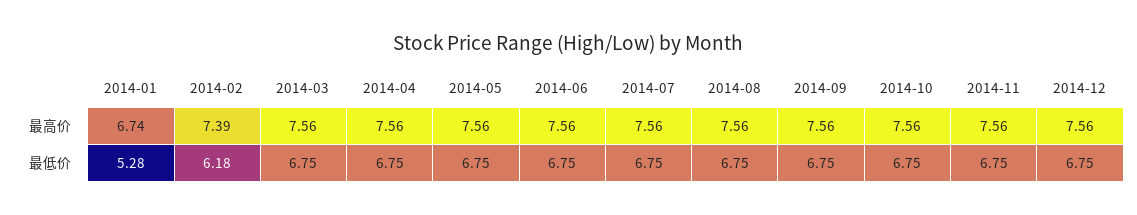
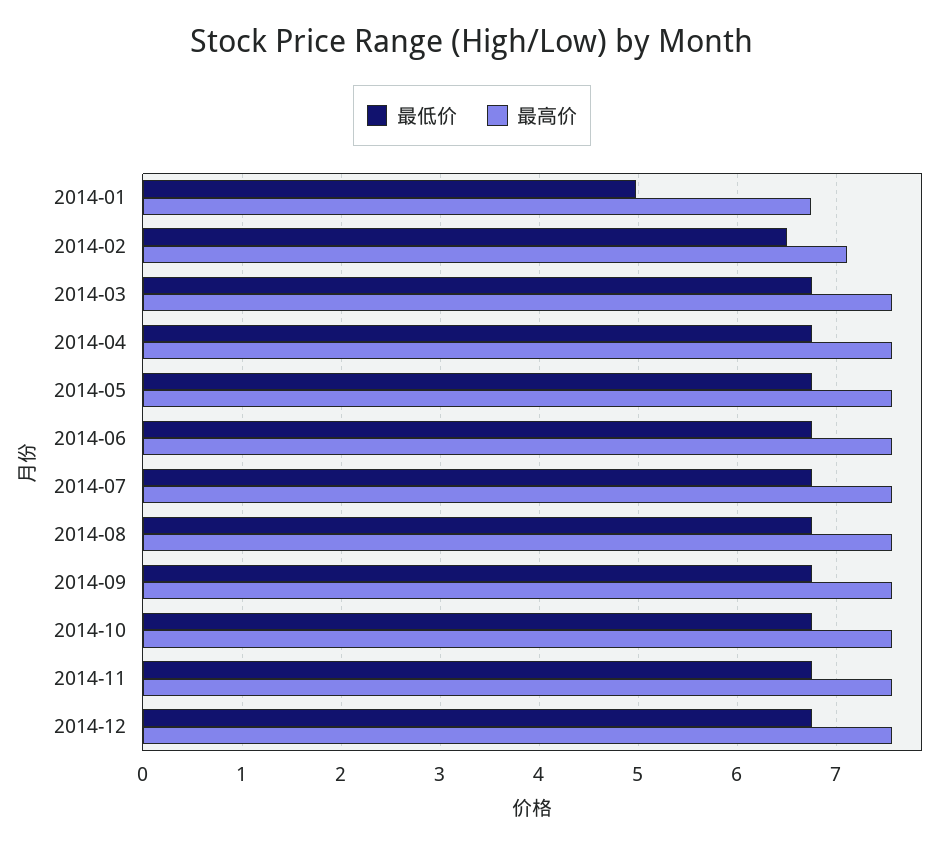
  {
    "最高价": {
      "2014-01": 6.74,
-     "2014-02": 7.39,
+     "2014-02": 7.1,
      "2014-03": 7.56,
      "2014-04": 7.56,
      "2014-05": 7.56,
      "2014-06": 7.56,
      "2014-07": 7.56,
      "2014-08": 7.56,
      "2014-09": 7.56,
      "2014-10": 7.56,
      "2014-11": 7.56,
      "2014-12": 7.56
    },
    "最低价": {
-     "2014-01": 5.28,
+     "2014-01": 5,
-     "2014-02": 6.18,
+     "2014-02": 6.5,
      "2014-03": 6.75,
      "2014-04": 6.75,
      "2014-05": 6.75,
      "2014-06": 6.75,
      "2014-07": 6.75,
      "2014-08": 6.75,
      "2014-09": 6.75,
      "2014-10": 6.75,
      "2014-11": 6.75,
      "2014-12": 6.75
    }
  }

